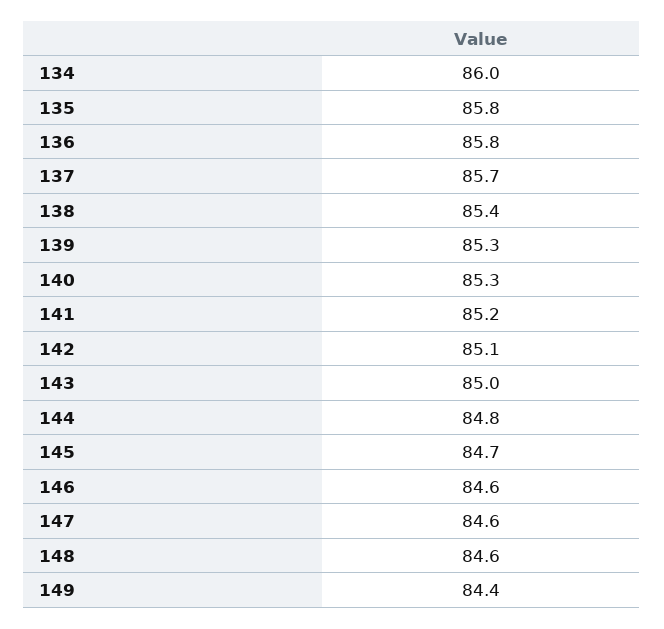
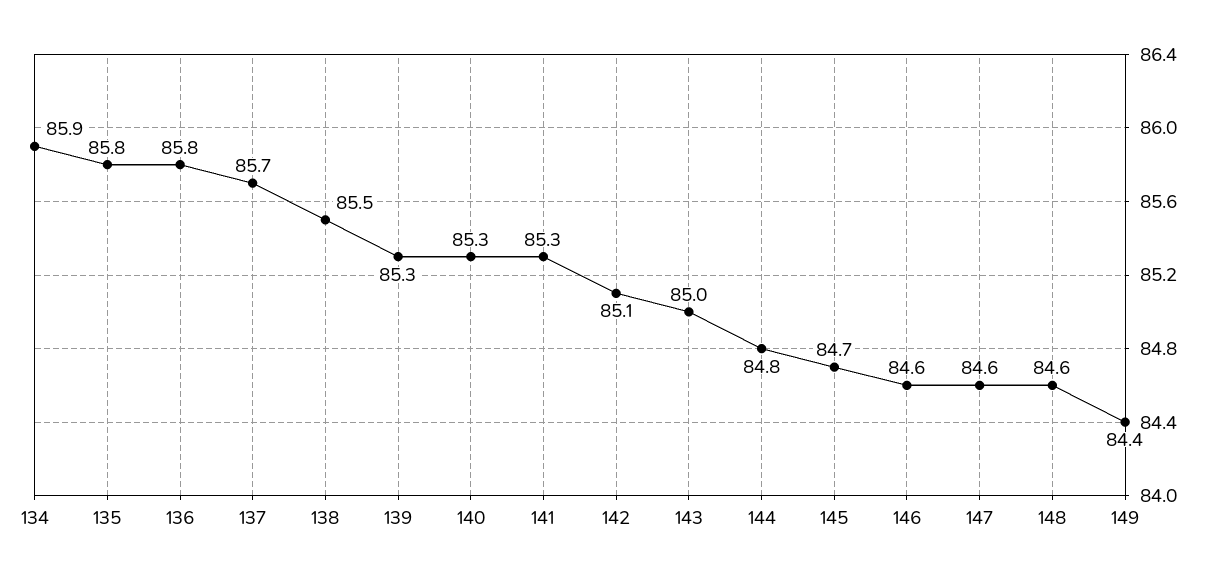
  {
-   "134": 86,
+   "134": 85.9,
    "135": 85.8,
    "136": 85.8,
    "137": 85.7,
-   "138": 85.4,
+   "138": 85.5,
    "139": 85.3,
    "140": 85.3,
-   "141": 85.2,
+   "141": 85.3,
    "142": 85.1,
    "143": 85,
    "144": 84.8,
    "145": 84.7,
    "146": 84.6,
    "147": 84.6,
    "148": 84.6,
    "149": 84.4
  }

